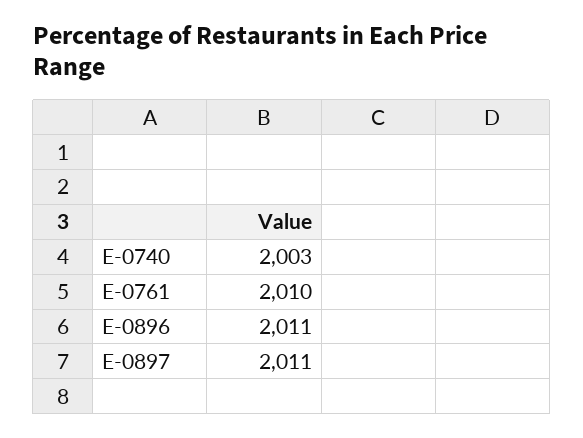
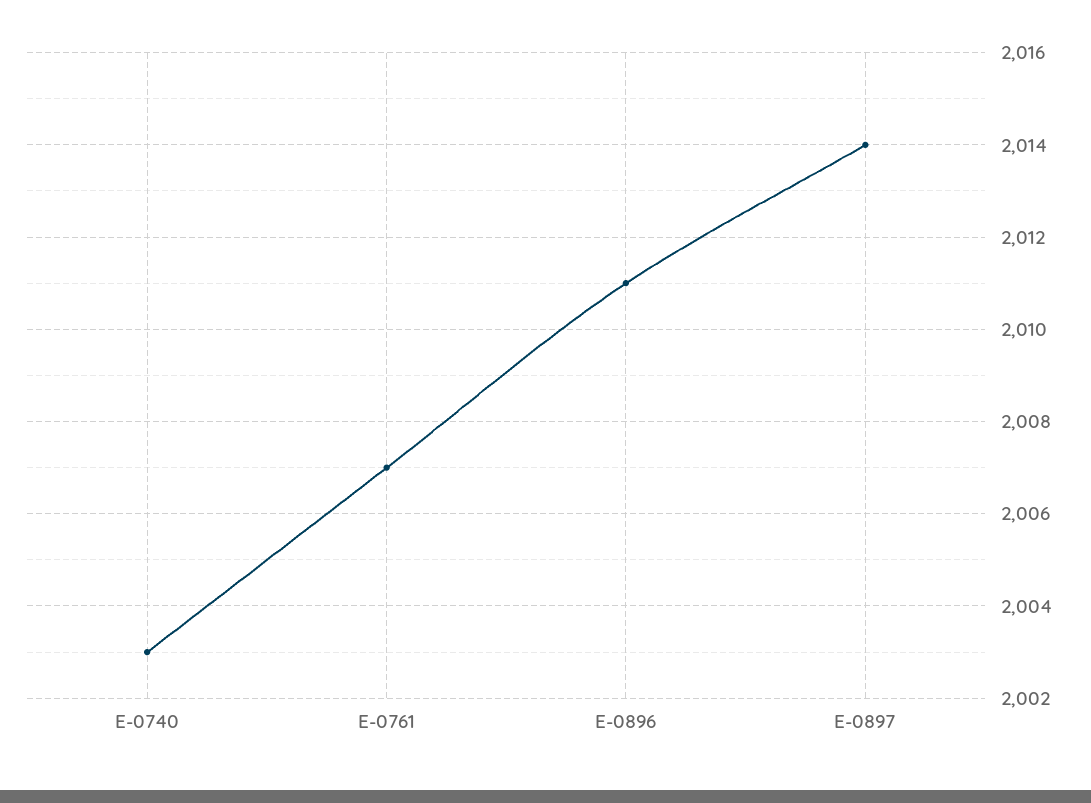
  {
    "E-0740": 2003,
-   "E-0761": 2010,
+   "E-0761": 2007,
    "E-0896": 2011,
-   "E-0897": 2011
+   "E-0897": 2014
  }

